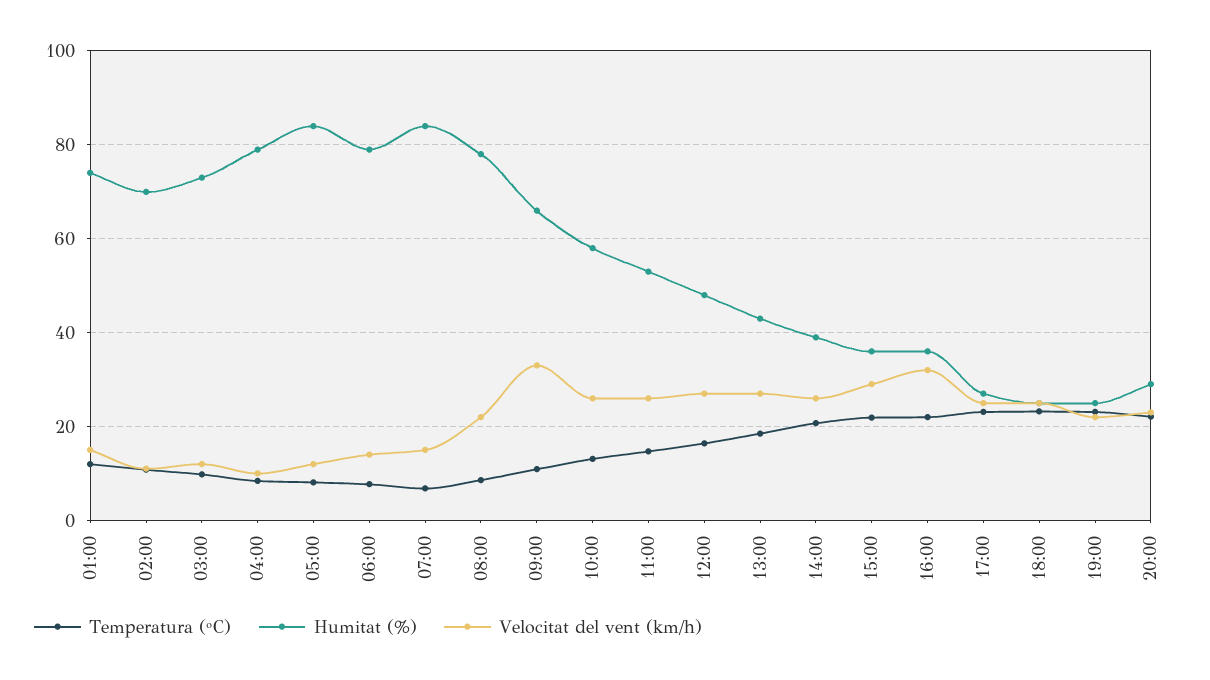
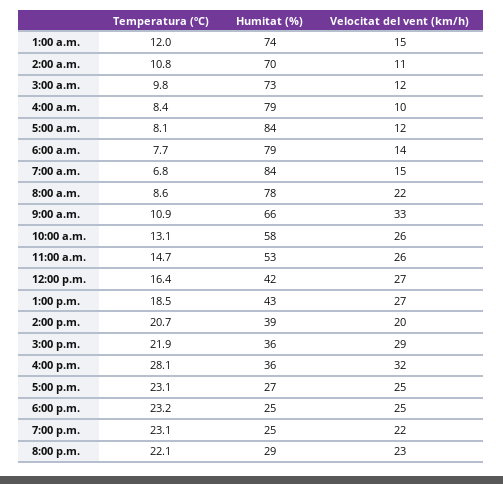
  {
    "Temperatura (ºC)": {
      "01:00": 12,
      "02:00": 10.8,
      "03:00": 9.8,
      "04:00": 8.4,
      "05:00": 8.1,
      "06:00": 7.7,
      "07:00": 6.8,
      "08:00": 8.6,
      "09:00": 10.9,
      "10:00": 13.1,
      "11:00": 14.7,
      "12:00": 16.4,
      "13:00": 18.5,
      "14:00": 20.7,
      "15:00": 21.9,
-     "16:00": 22,
+     "16:00": 28.1,
      "17:00": 23.1,
      "18:00": 23.2,
      "19:00": 23.1,
      "20:00": 22.1
    },
    "Humitat (%)": {
      "01:00": 74,
      "02:00": 70,
      "03:00": 73,
      "04:00": 79,
      "05:00": 84,
      "06:00": 79,
      "07:00": 84,
      "08:00": 78,
      "09:00": 66,
      "10:00": 58,
      "11:00": 53,
-     "12:00": 48,
+     "12:00": 42,
      "13:00": 43,
      "14:00": 39,
      "15:00": 36,
      "16:00": 36,
      "17:00": 27,
      "18:00": 25,
      "19:00": 25,
      "20:00": 29
    },
    "Velocitat del vent (km/h)": {
      "01:00": 15,
      "02:00": 11,
      "03:00": 12,
      "04:00": 10,
      "05:00": 12,
      "06:00": 14,
      "07:00": 15,
      "08:00": 22,
      "09:00": 33,
      "10:00": 26,
      "11:00": 26,
      "12:00": 27,
      "13:00": 27,
-     "14:00": 26,
+     "14:00": 20,
      "15:00": 29,
      "16:00": 32,
      "17:00": 25,
      "18:00": 25,
      "19:00": 22,
      "20:00": 23
    }
  }

